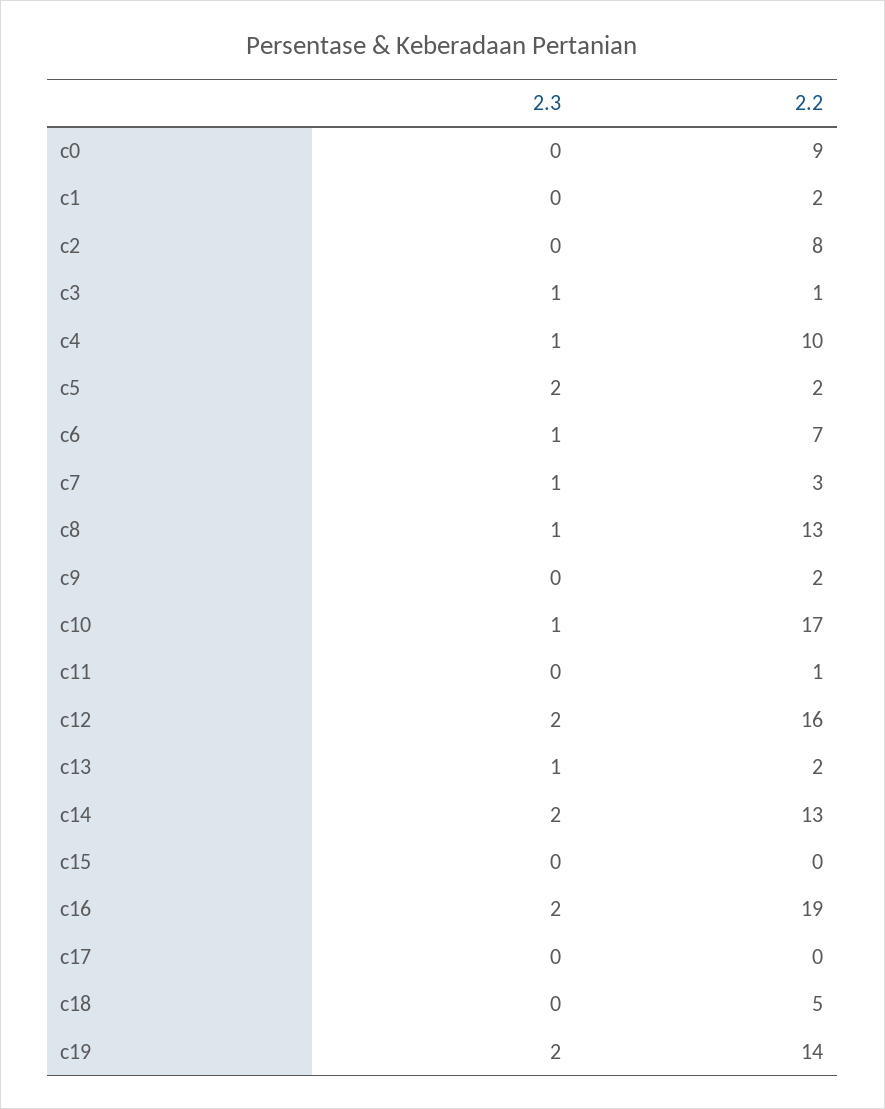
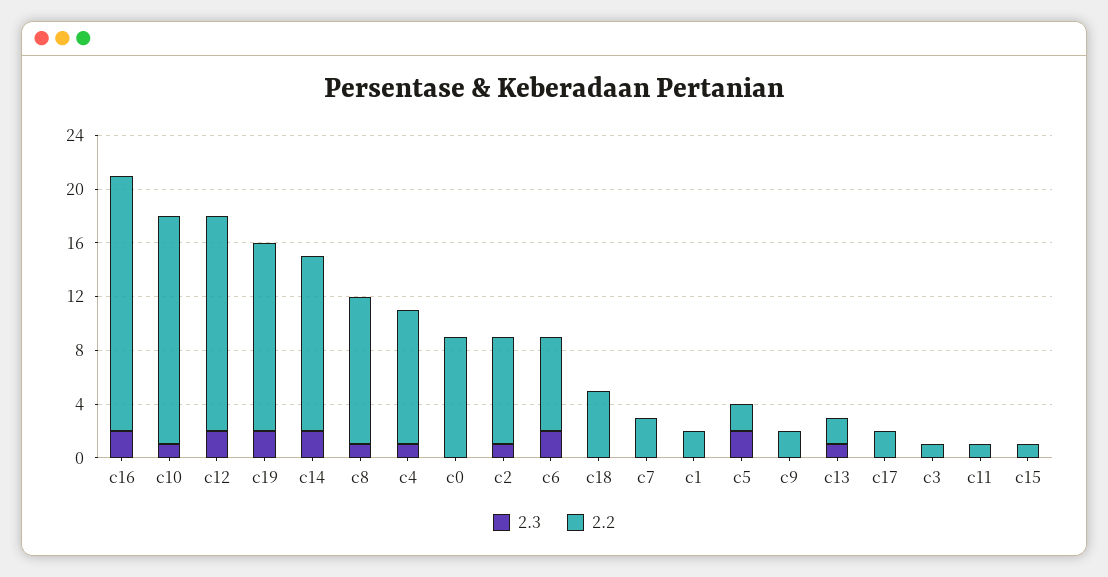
  {
    "2.3": {
      "c0": 0,
      "c1": 0,
-     "c2": 0,
+     "c2": 1,
-     "c3": 1,
+     "c3": 0,
      "c4": 1,
      "c5": 2,
-     "c6": 1,
+     "c6": 2,
-     "c7": 1,
+     "c7": 0,
      "c8": 1,
      "c9": 0,
      "c10": 1,
      "c11": 0,
      "c12": 2,
      "c13": 1,
      "c14": 2,
      "c15": 0,
      "c16": 2,
      "c17": 0,
      "c18": 0,
      "c19": 2
    },
    "2.2": {
      "c0": 9,
      "c1": 2,
      "c2": 8,
      "c3": 1,
      "c4": 10,
      "c5": 2,
      "c6": 7,
      "c7": 3,
-     "c8": 13,
+     "c8": 11,
      "c9": 2,
      "c10": 17,
      "c11": 1,
      "c12": 16,
      "c13": 2,
      "c14": 13,
-     "c15": 0,
+     "c15": 1,
      "c16": 19,
-     "c17": 0,
+     "c17": 2,
      "c18": 5,
      "c19": 14
    }
  }

